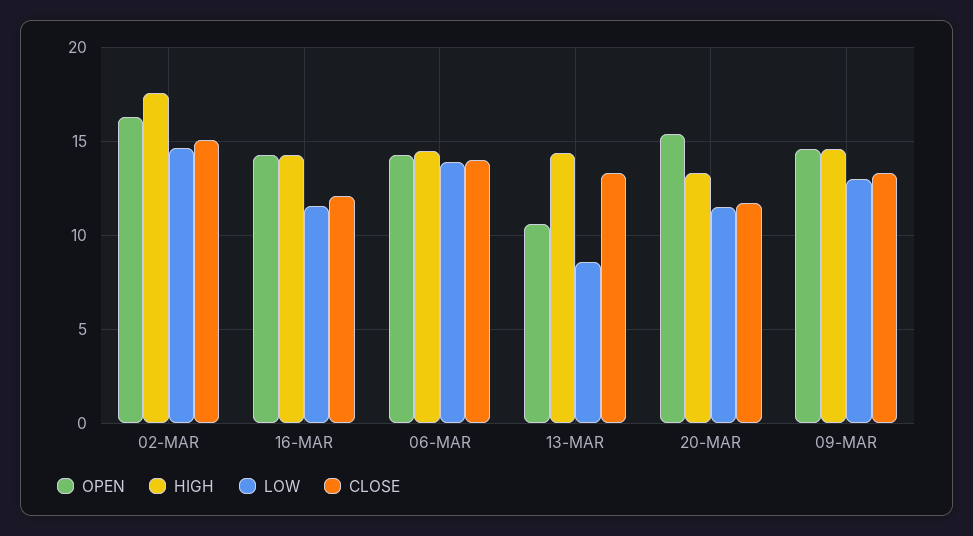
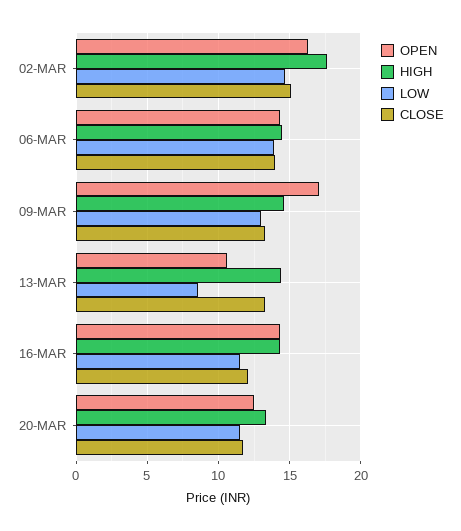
  {
    "OPEN": {
      "02-MAR": 16.5,
      "16-MAR": 14.5,
      "06-MAR": 14.5,
      "13-MAR": 10.5,
-     "20-MAR": 15.5,
+     "20-MAR": 12.5,
-     "09-MAR": 14.5
+     "09-MAR": 17
    },
    "HIGH": {
      "02-MAR": 17.5,
      "16-MAR": 14.5,
      "06-MAR": 14.5,
      "13-MAR": 14.5,
      "20-MAR": 13.5,
      "09-MAR": 14.5
    },
    "LOW": {
      "02-MAR": 14.5,
      "16-MAR": 11.5,
      "06-MAR": 14,
      "13-MAR": 8.5,
      "20-MAR": 11.5,
      "09-MAR": 13
    },
    "CLOSE": {
      "02-MAR": 15,
      "16-MAR": 12,
      "06-MAR": 14,
      "13-MAR": 13.5,
      "20-MAR": 12,
      "09-MAR": 13.5
    }
  }

